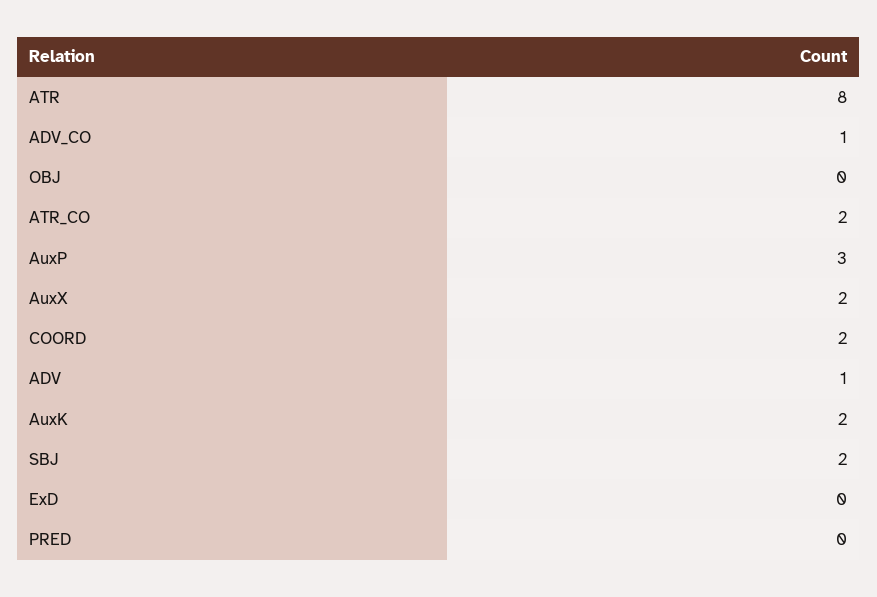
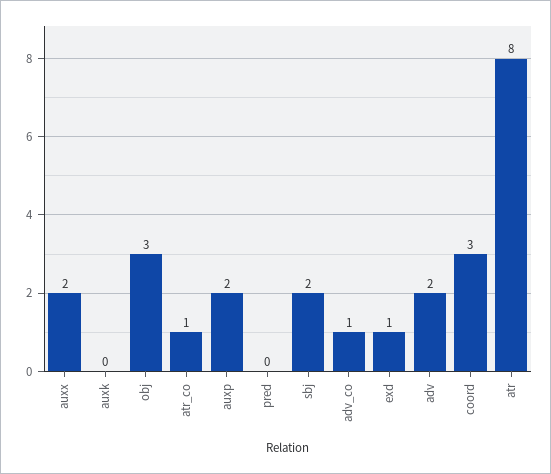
  {
    "ATR": 8,
    "ADV_CO": 1,
-   "OBJ": 0,
+   "OBJ": 3,
-   "ATR_CO": 2,
+   "ATR_CO": 1,
-   "AuxP": 3,
+   "AuxP": 2,
    "AuxX": 2,
-   "COORD": 2,
+   "COORD": 3,
-   "ADV": 1,
+   "ADV": 2,
-   "AuxK": 2,
+   "AuxK": 0,
    "SBJ": 2,
-   "ExD": 0,
+   "ExD": 1,
    "PRED": 0
  }

